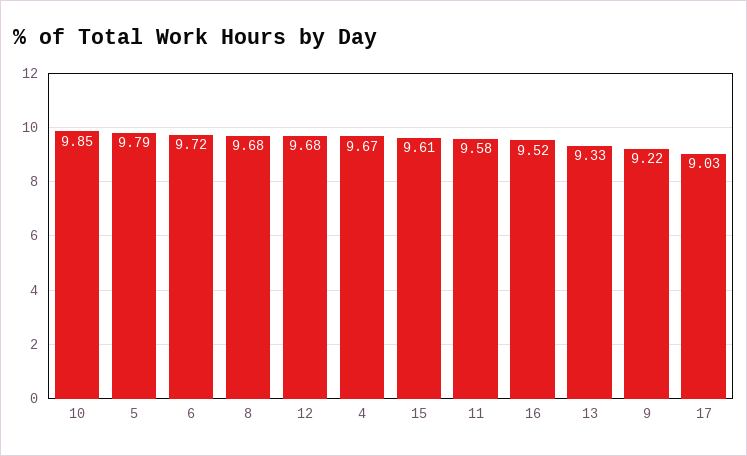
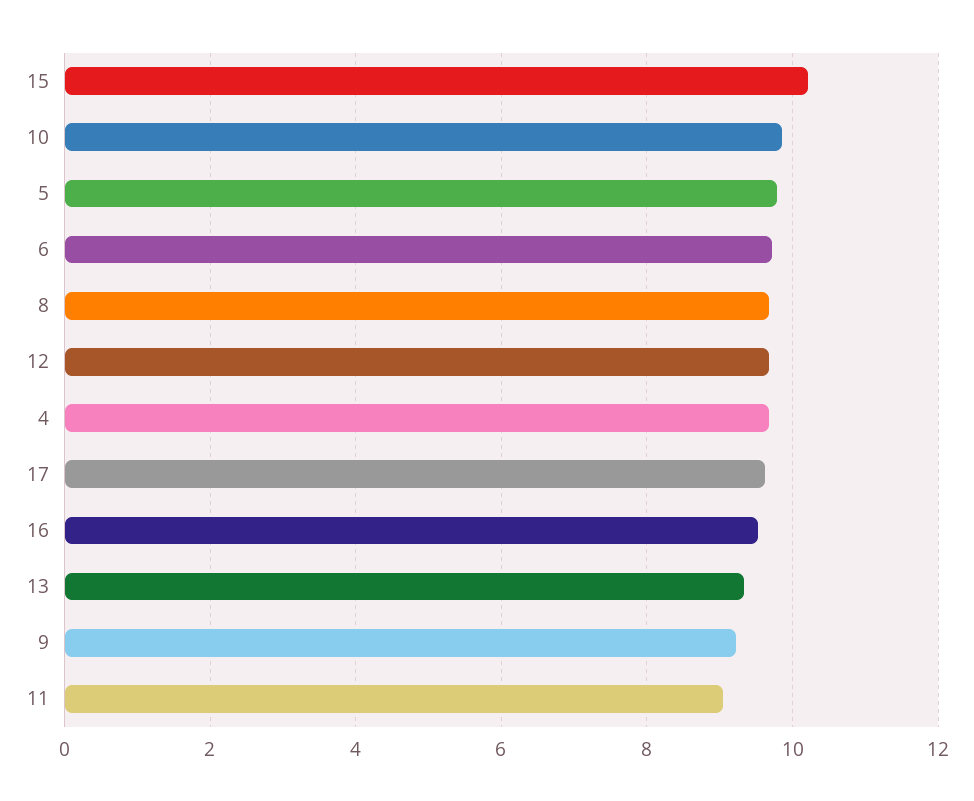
  {
    "10": 9.85,
    "5": 9.79,
    "6": 9.72,
    "8": 9.68,
    "12": 9.68,
    "4": 9.67,
-   "15": 9.61,
+   "15": 10.2,
-   "11": 9.58,
+   "11": 9,
    "16": 9.52,
    "13": 9.33,
    "9": 9.22,
-   "17": 9.03
+   "17": 9.6
  }

